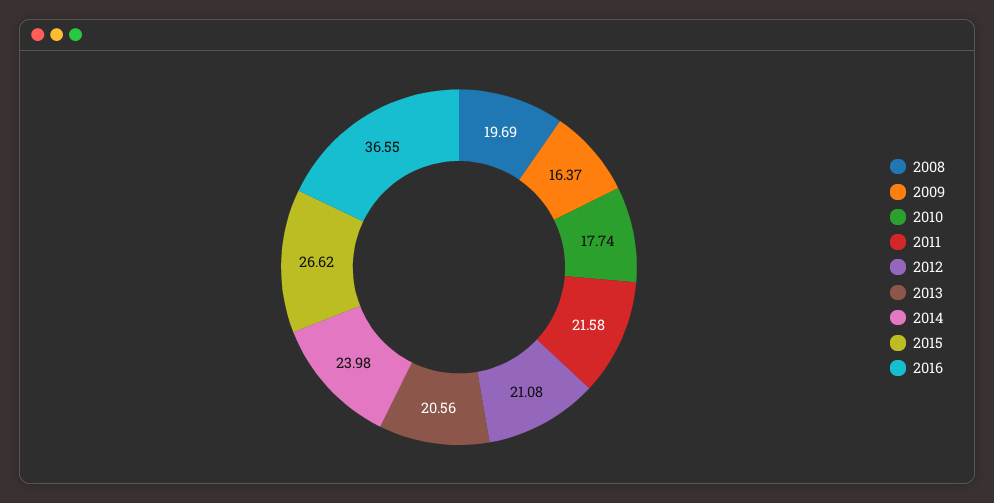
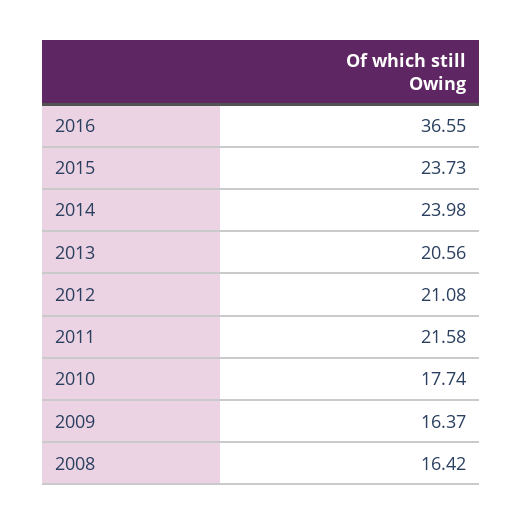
  {
-   "2008": 19.69,
+   "2008": 16.42,
    "2009": 16.37,
    "2010": 17.74,
    "2011": 21.58,
    "2012": 21.08,
    "2013": 20.56,
    "2014": 23.98,
-   "2015": 26.62,
+   "2015": 23.73,
    "2016": 36.55
  }

